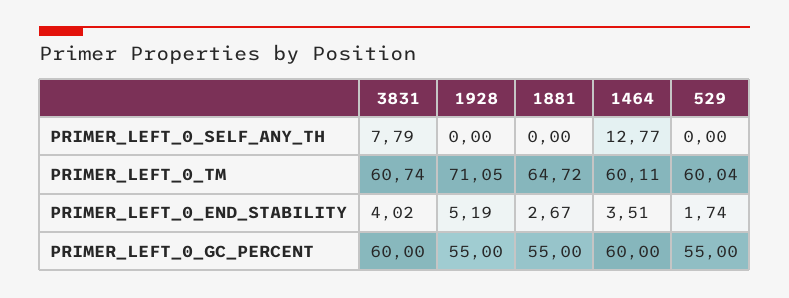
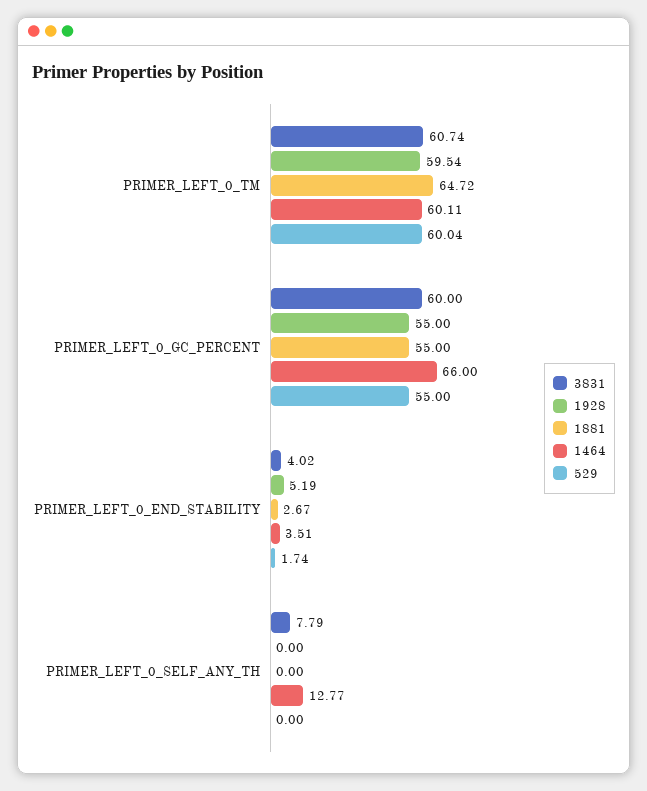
  {
    "3831": {
      "PRIMER_LEFT_0_SELF_ANY_TH": 7.79,
      "PRIMER_LEFT_0_TM": 60.74,
      "PRIMER_LEFT_0_END_STABILITY": 4.02,
      "PRIMER_LEFT_0_GC_PERCENT": 60
    },
    "1928": {
      "PRIMER_LEFT_0_SELF_ANY_TH": 0,
-     "PRIMER_LEFT_0_TM": 71.05,
+     "PRIMER_LEFT_0_TM": 59.54,
      "PRIMER_LEFT_0_END_STABILITY": 5.19,
      "PRIMER_LEFT_0_GC_PERCENT": 55
    },
    "1881": {
      "PRIMER_LEFT_0_SELF_ANY_TH": 0,
      "PRIMER_LEFT_0_TM": 64.72,
      "PRIMER_LEFT_0_END_STABILITY": 2.67,
      "PRIMER_LEFT_0_GC_PERCENT": 55
    },
    "1464": {
      "PRIMER_LEFT_0_SELF_ANY_TH": 12.77,
      "PRIMER_LEFT_0_TM": 60.11,
      "PRIMER_LEFT_0_END_STABILITY": 3.51,
-     "PRIMER_LEFT_0_GC_PERCENT": 60
+     "PRIMER_LEFT_0_GC_PERCENT": 66
    },
    "529": {
      "PRIMER_LEFT_0_SELF_ANY_TH": 0,
      "PRIMER_LEFT_0_TM": 60.04,
      "PRIMER_LEFT_0_END_STABILITY": 1.74,
      "PRIMER_LEFT_0_GC_PERCENT": 55
    }
  }

